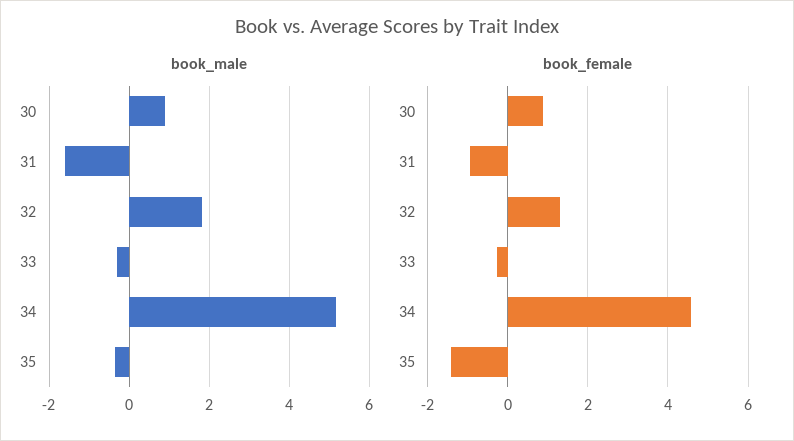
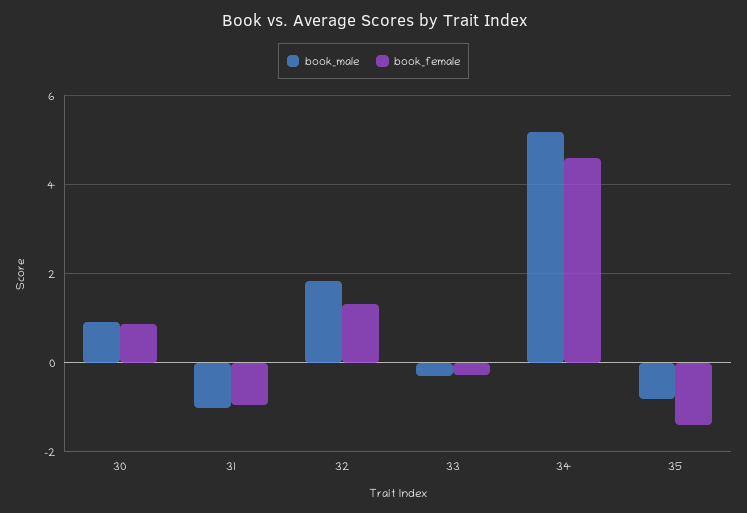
  {
    "book_male": {
      "30": 1,
-     "31": -1.6,
+     "31": -1,
      "32": 1.8,
      "33": -0.4,
      "34": 5.2,
-     "35": -0.4
+     "35": -0.8
    },
    "book_female": {
      "30": 0.8,
      "31": -1,
      "32": 1.4,
      "33": -0.2,
      "34": 4.6,
      "35": -1.4
    }
  }

